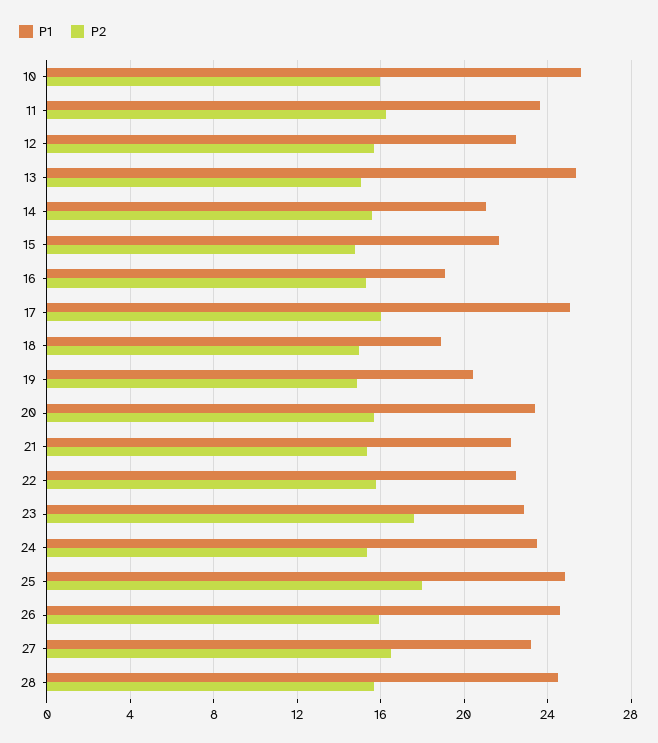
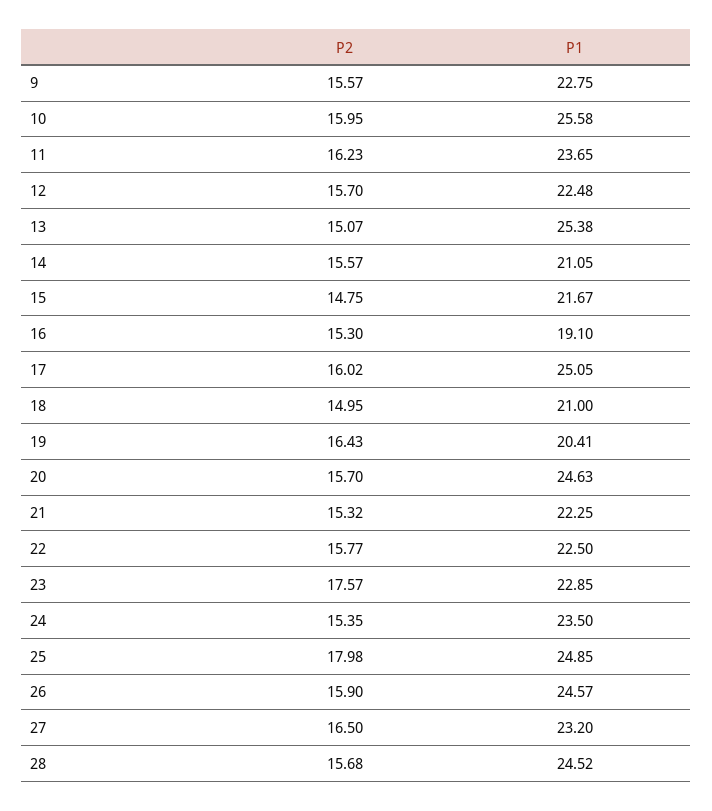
  {
    "P1": {
      "10": 25.58,
      "11": 23.65,
      "12": 22.48,
      "13": 25.38,
      "14": 21.05,
      "15": 21.67,
      "16": 19.1,
      "17": 25.05,
-     "18": 19,
+     "18": 21,
      "19": 20.41,
-     "20": 23.5,
+     "20": 24.63,
      "21": 22.25,
      "22": 22.5,
      "23": 22.85,
      "24": 23.5,
      "25": 24.85,
      "26": 24.57,
      "27": 23.2,
-     "28": 24.52
+     "28": 24.52,
+     "9": 22.75
    },
    "P2": {
      "10": 15.95,
      "11": 16.23,
      "12": 15.7,
      "13": 15.07,
      "14": 15.57,
      "15": 14.75,
      "16": 15.3,
      "17": 16.02,
      "18": 14.95,
-     "19": 15,
+     "19": 16.43,
      "20": 15.7,
      "21": 15.32,
      "22": 15.77,
      "23": 17.57,
      "24": 15.35,
      "25": 17.98,
      "26": 15.9,
      "27": 16.5,
-     "28": 15.68
+     "28": 15.68,
+     "9": 15.57
    }
  }

